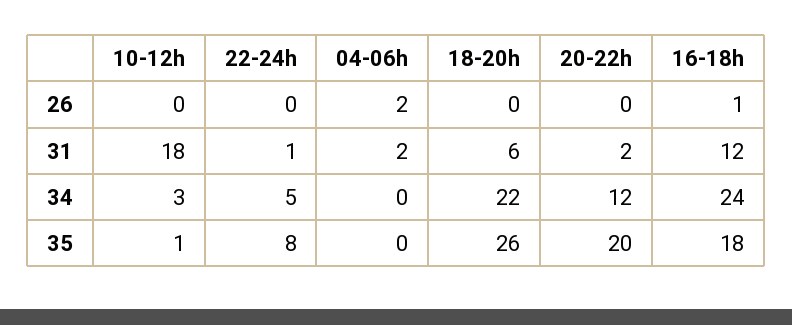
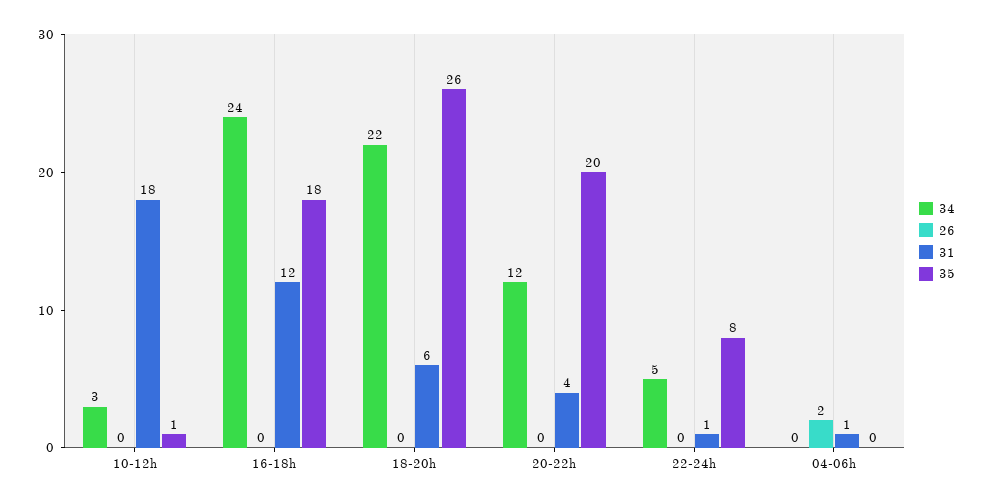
  {
    "26": {
      "10-12h": 0,
      "22-24h": 0,
      "04-06h": 2,
      "18-20h": 0,
      "20-22h": 0,
-     "16-18h": 1
+     "16-18h": 0
    },
    "31": {
      "10-12h": 18,
      "22-24h": 1,
-     "04-06h": 2,
+     "04-06h": 1,
      "18-20h": 6,
-     "20-22h": 2,
+     "20-22h": 4,
      "16-18h": 12
    },
    "34": {
      "10-12h": 3,
      "22-24h": 5,
      "04-06h": 0,
      "18-20h": 22,
      "20-22h": 12,
      "16-18h": 24
    },
    "35": {
      "10-12h": 1,
      "22-24h": 8,
      "04-06h": 0,
      "18-20h": 26,
      "20-22h": 20,
      "16-18h": 18
    }
  }

